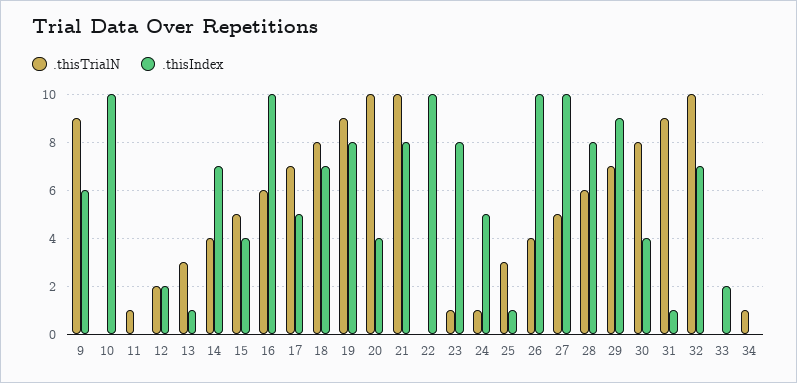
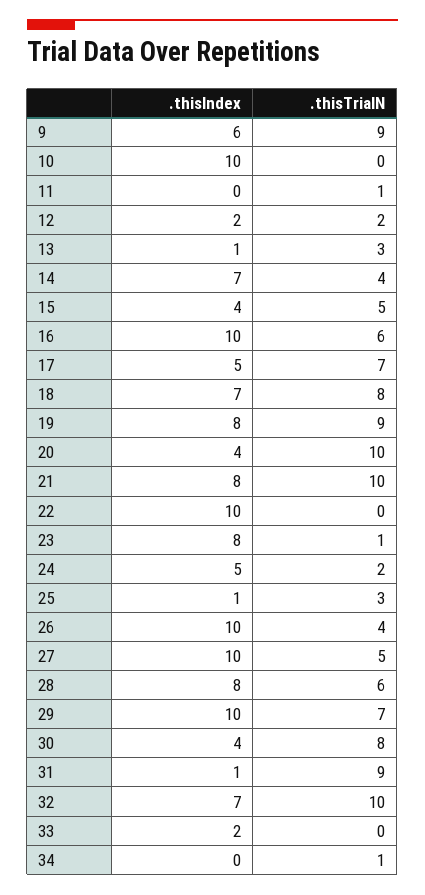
  {
    ".thisTrialN": {
      "9": 9,
      "10": 0,
      "11": 1,
      "12": 2,
      "13": 3,
      "14": 4,
      "15": 5,
      "16": 6,
      "17": 7,
      "18": 8,
      "19": 9,
      "20": 10,
      "21": 10,
      "22": 0,
      "23": 1,
-     "24": 1,
+     "24": 2,
      "25": 3,
      "26": 4,
      "27": 5,
      "28": 6,
      "29": 7,
      "30": 8,
      "31": 9,
      "32": 10,
      "33": 0,
      "34": 1
    },
    ".thisIndex": {
      "9": 6,
      "10": 10,
      "11": 0,
      "12": 2,
      "13": 1,
      "14": 7,
      "15": 4,
      "16": 10,
      "17": 5,
      "18": 7,
      "19": 8,
      "20": 4,
      "21": 8,
      "22": 10,
      "23": 8,
      "24": 5,
      "25": 1,
      "26": 10,
      "27": 10,
      "28": 8,
-     "29": 9,
+     "29": 10,
      "30": 4,
      "31": 1,
      "32": 7,
      "33": 2,
      "34": 0
    }
  }

